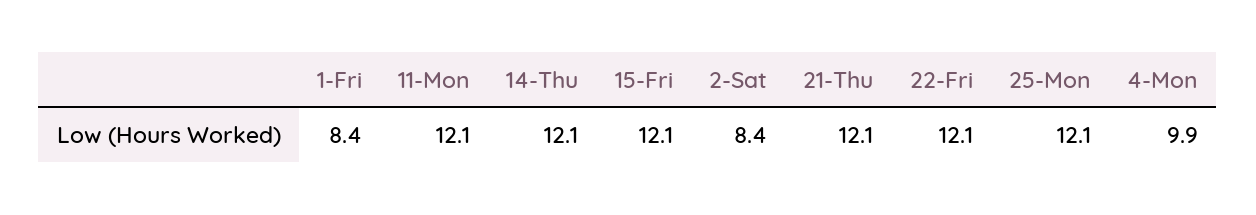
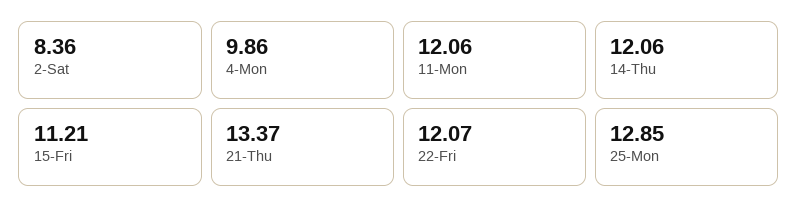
  {
-   "1-Fri": 8.4,
    "11-Mon": 12.06,
    "14-Thu": 12.06,
-   "15-Fri": 12.1,
+   "15-Fri": 11.21,
    "2-Sat": 8.36,
-   "21-Thu": 12.1,
+   "21-Thu": 13.37,
    "22-Fri": 12.07,
-   "25-Mon": 12.1,
+   "25-Mon": 12.85,
    "4-Mon": 9.86
  }

